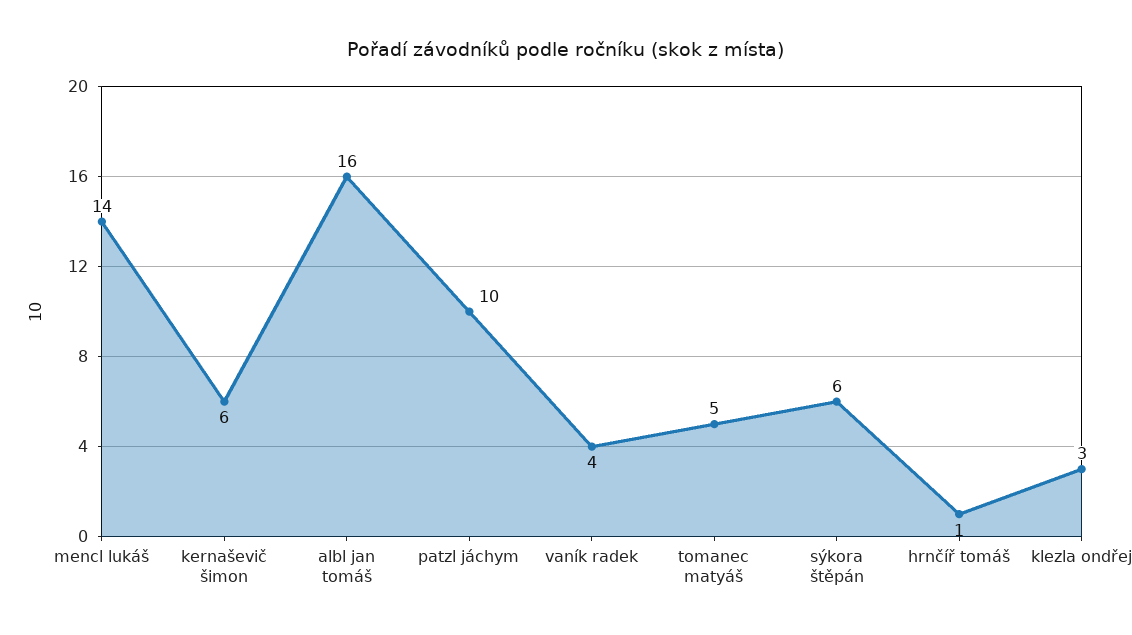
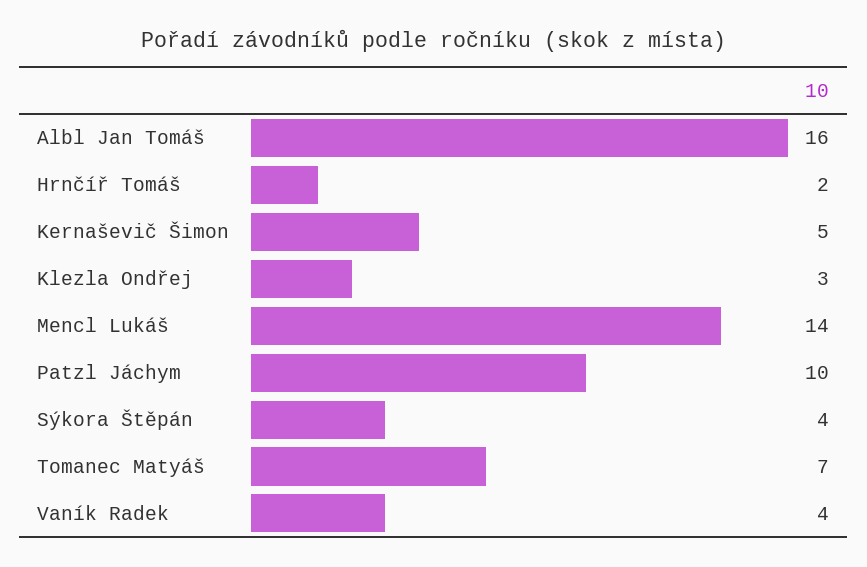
  {
    "mencl lukáš": 14,
-   "kernaševič šimon": 6,
+   "kernaševič šimon": 5,
    "albl jan tomáš": 16,
    "patzl jáchym": 10,
    "vaník radek": 4,
-   "tomanec matyáš": 5,
+   "tomanec matyáš": 7,
-   "sýkora štěpán": 6,
+   "sýkora štěpán": 4,
-   "hrnčíř tomáš": 1,
+   "hrnčíř tomáš": 2,
    "klezla ondřej": 3
  }

